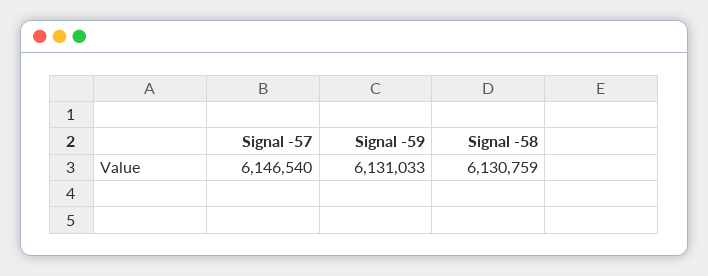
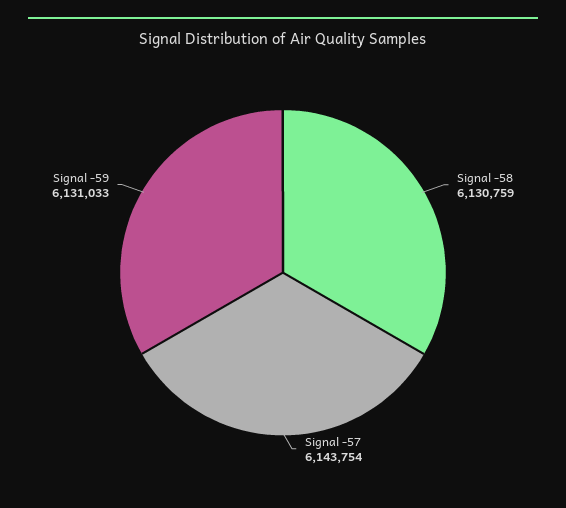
  {
-   "Signal -57": 6146540,
+   "Signal -57": 6143754,
    "Signal -59": 6131033,
    "Signal -58": 6130759
  }

